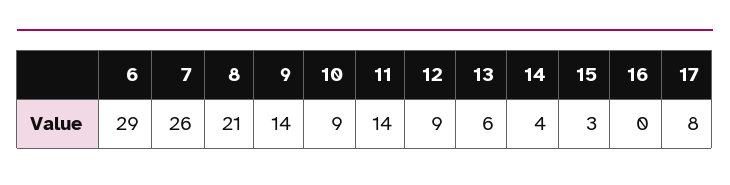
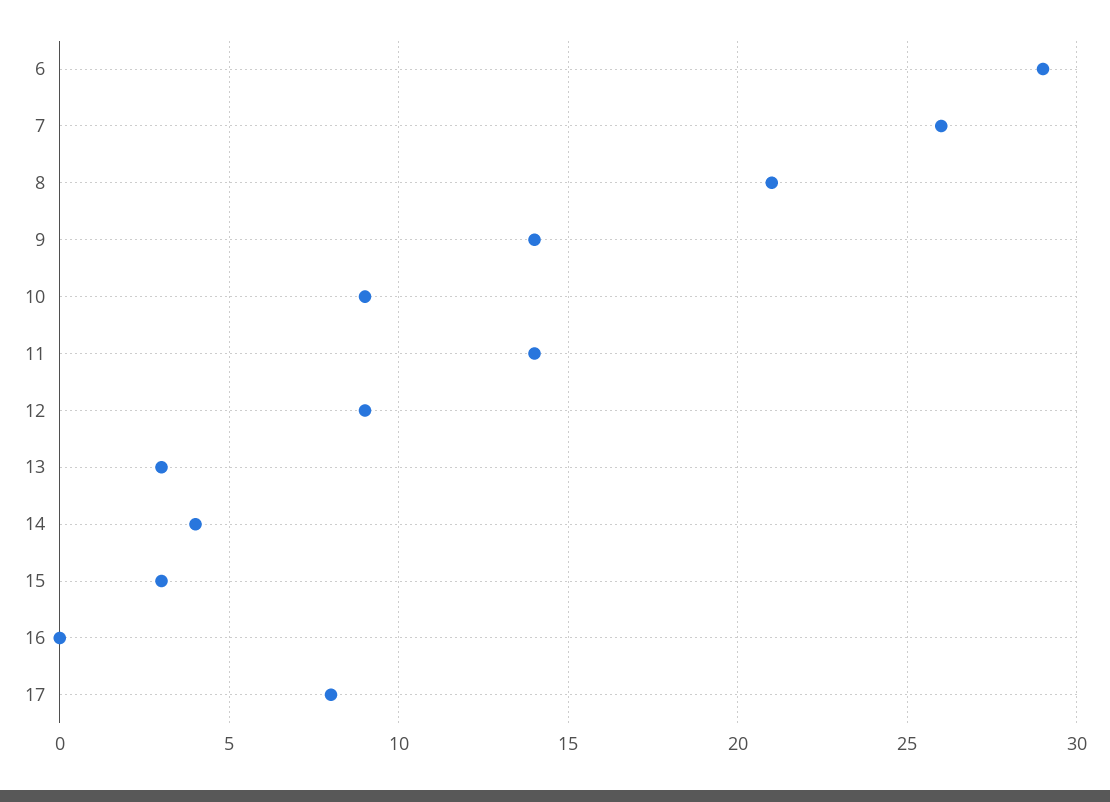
  {
    "6": 29,
    "7": 26,
    "8": 21,
    "9": 14,
    "10": 9,
    "11": 14,
    "12": 9,
-   "13": 6,
+   "13": 3,
    "14": 4,
    "15": 3,
    "16": 0,
    "17": 8
  }

